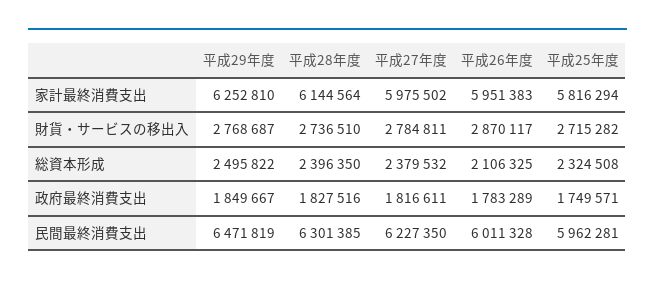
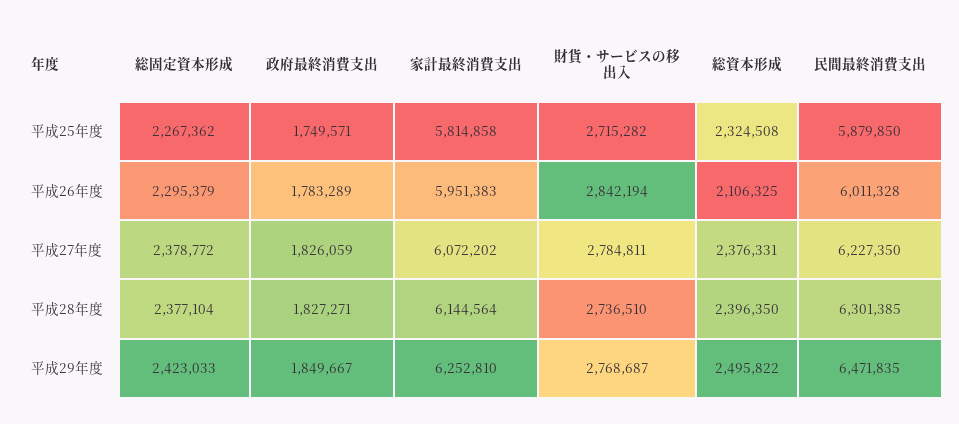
  {
    "平成29年度": {
      "家計最終消費支出": 6252810,
      "財貨・サービスの移出入": 2768687,
      "総資本形成": 2495822,
      "政府最終消費支出": 1849667,
-     "民間最終消費支出": 6471819
+     "民間最終消費支出": 6471835,
+     "総固定資本形成": 2423033
    },
    "平成28年度": {
      "家計最終消費支出": 6144564,
      "財貨・サービスの移出入": 2736510,
      "総資本形成": 2396350,
-     "政府最終消費支出": 1827516,
+     "政府最終消費支出": 1827271,
-     "民間最終消費支出": 6301385
+     "民間最終消費支出": 6301385,
+     "総固定資本形成": 2377104
    },
    "平成27年度": {
-     "家計最終消費支出": 5975502,
+     "家計最終消費支出": 6072202,
      "財貨・サービスの移出入": 2784811,
-     "総資本形成": 2379532,
+     "総資本形成": 2376331,
-     "政府最終消費支出": 1816611,
+     "政府最終消費支出": 1826059,
-     "民間最終消費支出": 6227350
+     "民間最終消費支出": 6227350,
+     "総固定資本形成": 2378772
    },
    "平成26年度": {
      "家計最終消費支出": 5951383,
-     "財貨・サービスの移出入": 2870117,
+     "財貨・サービスの移出入": 2842194,
      "総資本形成": 2106325,
      "政府最終消費支出": 1783289,
-     "民間最終消費支出": 6011328
+     "民間最終消費支出": 6011328,
+     "総固定資本形成": 2295379
    },
    "平成25年度": {
-     "家計最終消費支出": 5816294,
+     "家計最終消費支出": 5814858,
      "財貨・サービスの移出入": 2715282,
      "総資本形成": 2324508,
      "政府最終消費支出": 1749571,
-     "民間最終消費支出": 5962281
+     "民間最終消費支出": 5879850,
+     "総固定資本形成": 2267362
    }
  }

